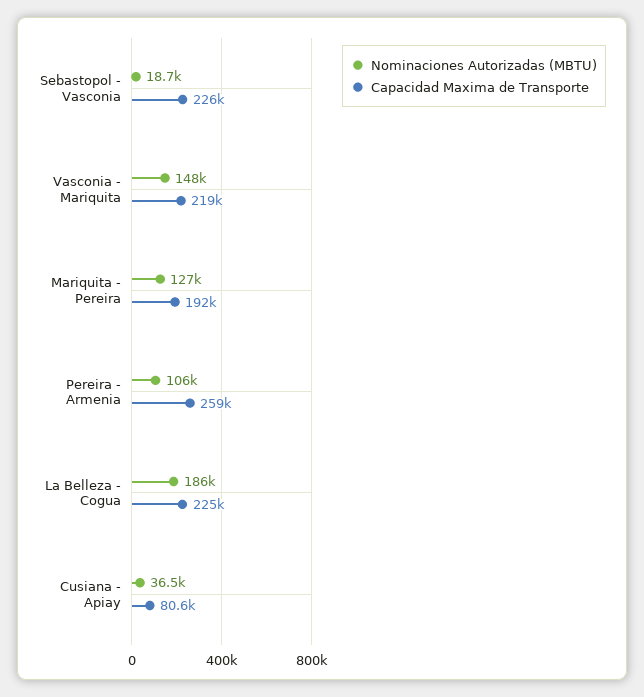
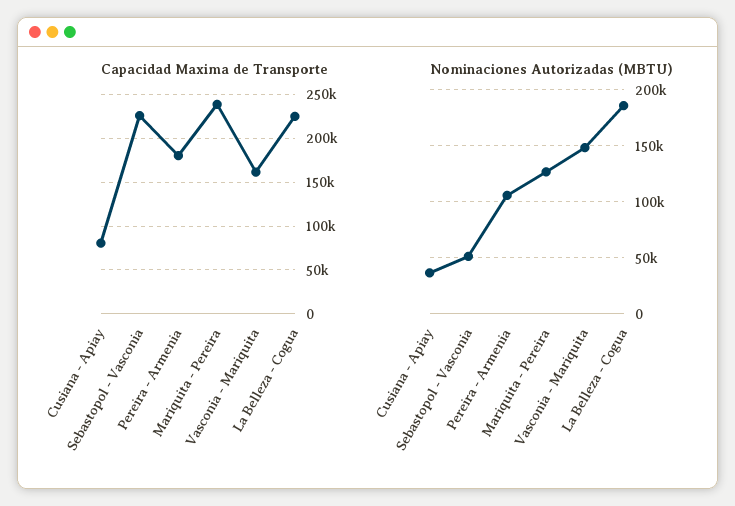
  {
    "Nominaciones Autorizadas (MBTU)": {
-     "Sebastopol - Vasconia": 18700,
+     "Sebastopol - Vasconia": 50000,
      "Vasconia - Mariquita": 148000,
      "Mariquita - Pereira": 127000,
      "Pereira - Armenia": 106000,
      "La Belleza - Cogua": 186000,
      "Cusiana - Apiay": 36500
    },
    "Capacidad Maxima de Transporte": {
      "Sebastopol - Vasconia": 226000,
-     "Vasconia - Mariquita": 219000,
+     "Vasconia - Mariquita": 160000,
-     "Mariquita - Pereira": 192000,
+     "Mariquita - Pereira": 240000,
-     "Pereira - Armenia": 259000,
+     "Pereira - Armenia": 180000,
      "La Belleza - Cogua": 225000,
      "Cusiana - Apiay": 80600
    }
  }

